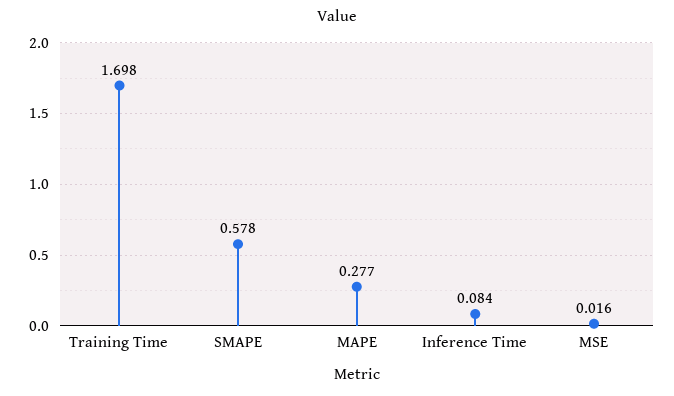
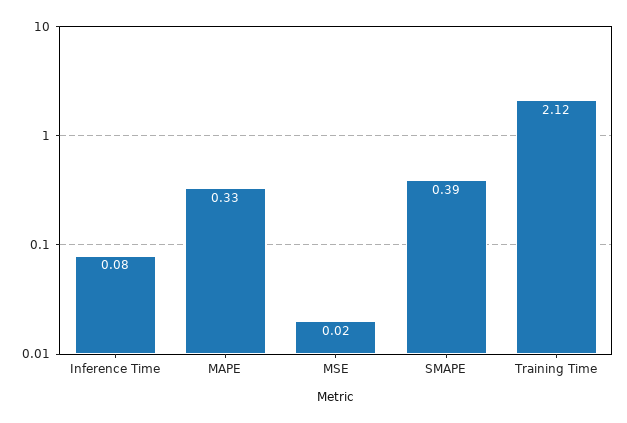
  {
-   "Training Time": 1.698,
+   "Training Time": 2.12,
-   "SMAPE": 0.578,
+   "SMAPE": 0.39,
-   "MAPE": 0.277,
+   "MAPE": 0.33,
    "Inference Time": 0.084,
    "MSE": 0.016
  }

